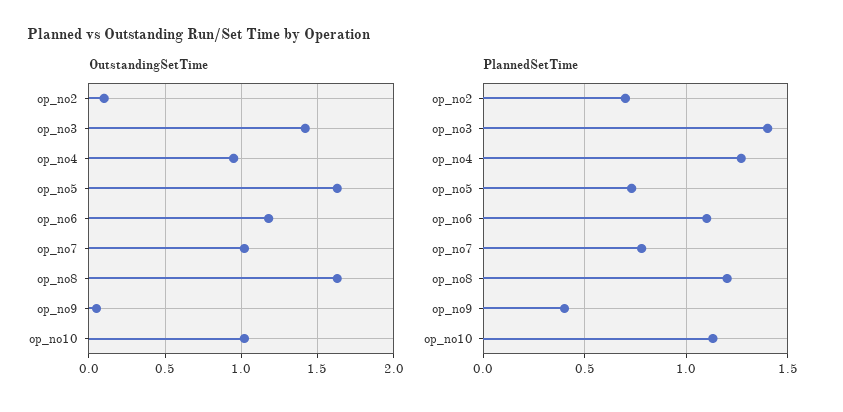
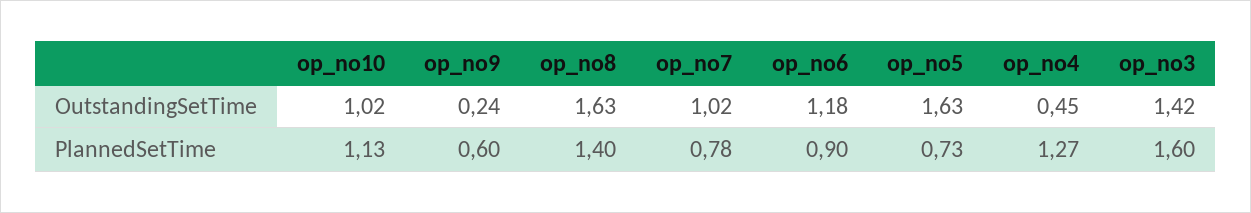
  {
    "OutstandingSetTime": {
-     "op_no2": 0.1,
      "op_no3": 1.42,
-     "op_no4": 0.95,
+     "op_no4": 0.45,
      "op_no5": 1.63,
      "op_no6": 1.18,
      "op_no7": 1.02,
      "op_no8": 1.63,
-     "op_no9": 0.05,
+     "op_no9": 0.24,
      "op_no10": 1.02
    },
    "PlannedSetTime": {
-     "op_no2": 0.7,
-     "op_no3": 1.4,
+     "op_no3": 1.6,
      "op_no4": 1.27,
      "op_no5": 0.73,
-     "op_no6": 1.1,
+     "op_no6": 0.9,
      "op_no7": 0.78,
-     "op_no8": 1.2,
+     "op_no8": 1.4,
-     "op_no9": 0.4,
+     "op_no9": 0.6,
      "op_no10": 1.13
    }
  }

